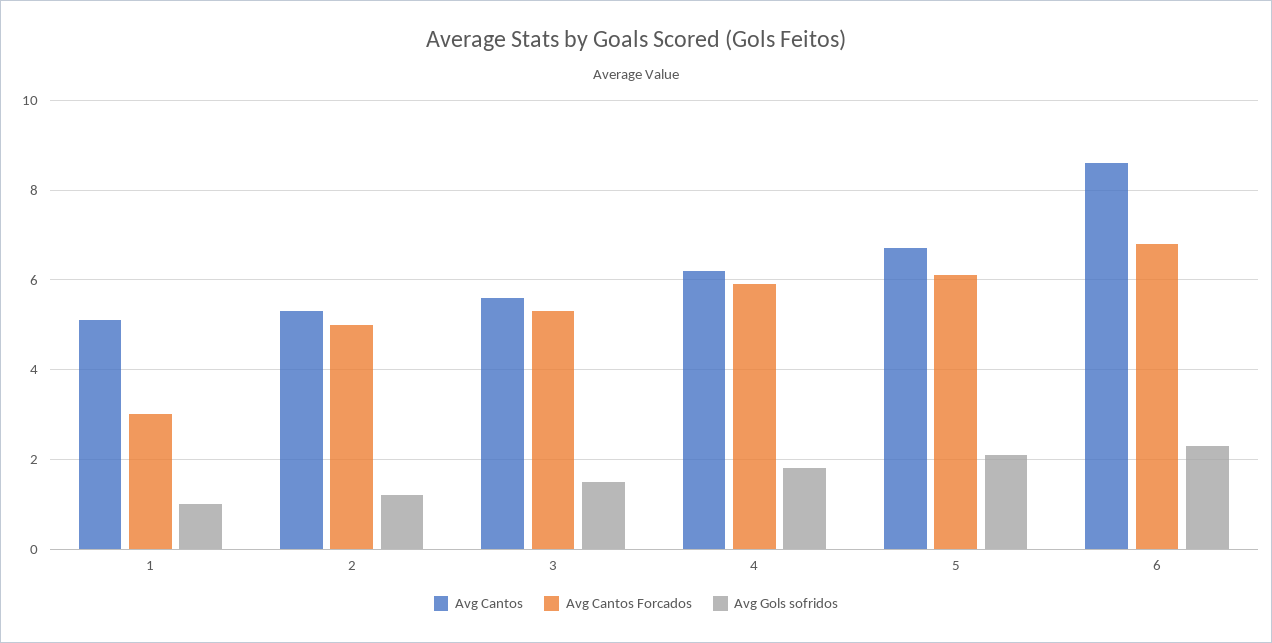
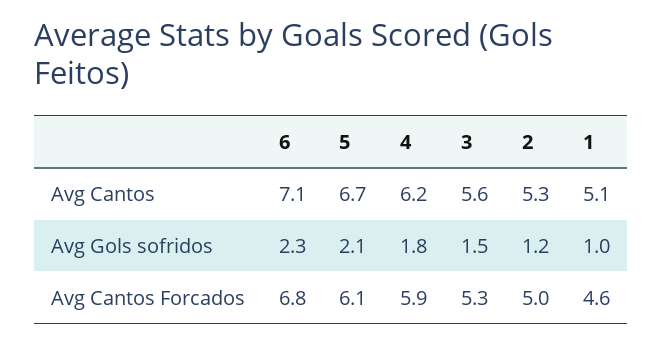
  {
    "Avg Cantos": {
      "1": 5.1,
      "2": 5.3,
      "3": 5.6,
      "4": 6.2,
      "5": 6.7,
-     "6": 8.5
+     "6": 7.1
    },
    "Avg Cantos Forcados": {
-     "1": 3,
+     "1": 4.6,
      "2": 5,
      "3": 5.3,
      "4": 5.9,
      "5": 6.1,
      "6": 6.8
    },
    "Avg Gols sofridos": {
      "1": 1,
      "2": 1.2,
      "3": 1.5,
      "4": 1.8,
      "5": 2.1,
      "6": 2.3
    }
  }

